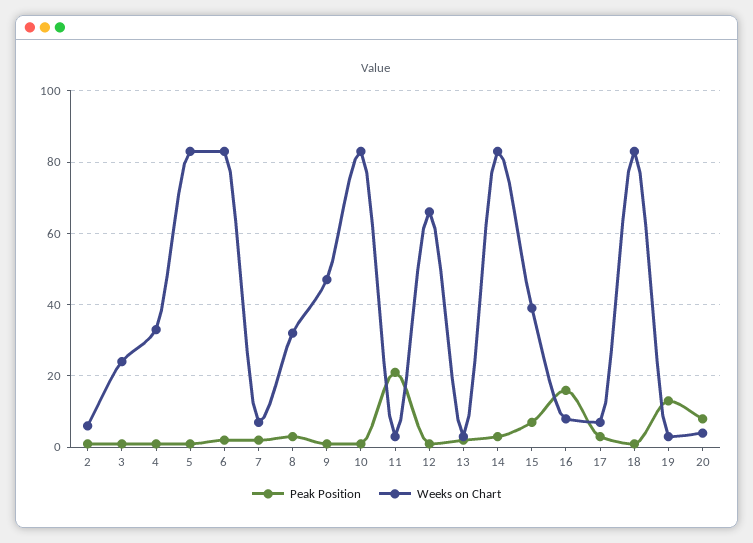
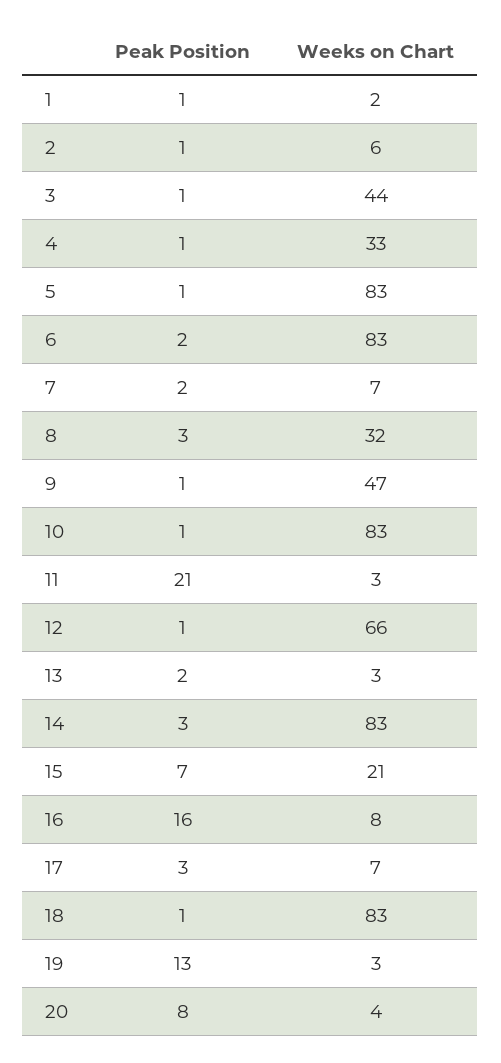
  {
    "Peak Position": {
      "2": 1,
      "3": 1,
      "4": 1,
      "5": 1,
      "6": 2,
      "7": 2,
      "8": 3,
      "9": 1,
      "10": 1,
      "11": 21,
      "12": 1,
      "13": 2,
      "14": 3,
      "15": 7,
      "16": 16,
      "17": 3,
      "18": 1,
      "19": 13,
-     "20": 8
+     "20": 8,
+     "1": 1
    },
    "Weeks on Chart": {
      "2": 6,
-     "3": 25,
+     "3": 44,
      "4": 33,
      "5": 83,
      "6": 83,
      "7": 7,
      "8": 32,
      "9": 47,
      "10": 83,
      "11": 3,
      "12": 66,
      "13": 3,
      "14": 83,
-     "15": 40,
+     "15": 21,
      "16": 8,
      "17": 7,
      "18": 83,
      "19": 3,
-     "20": 4
+     "20": 4,
+     "1": 2
    }
  }

